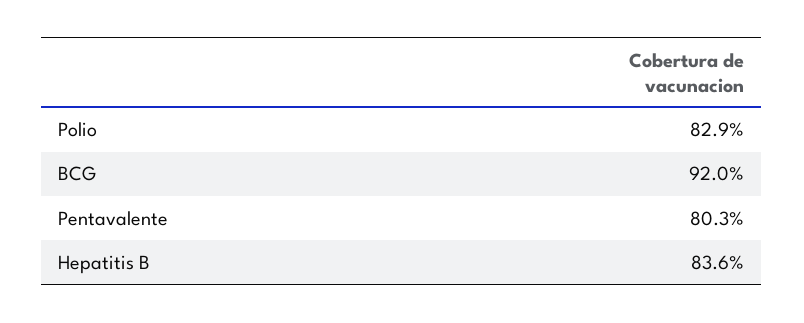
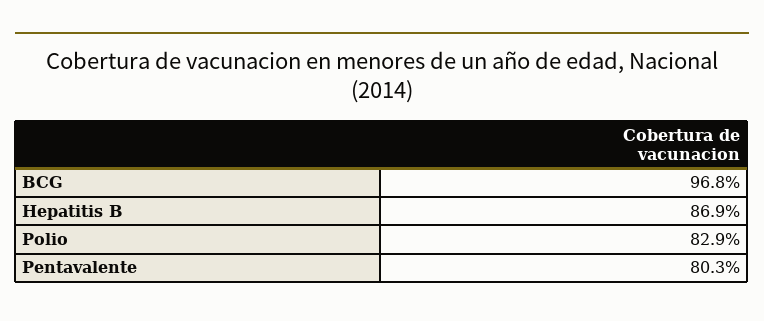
  {
    "Polio": 82.9,
-   "BCG": 92,
+   "BCG": 96.8,
    "Pentavalente": 80.3,
-   "Hepatitis B": 83.6
+   "Hepatitis B": 86.9
  }

